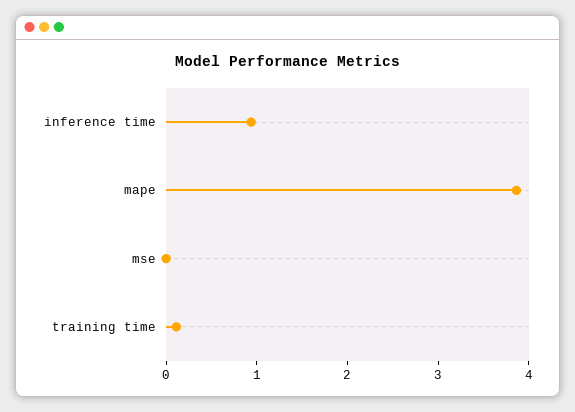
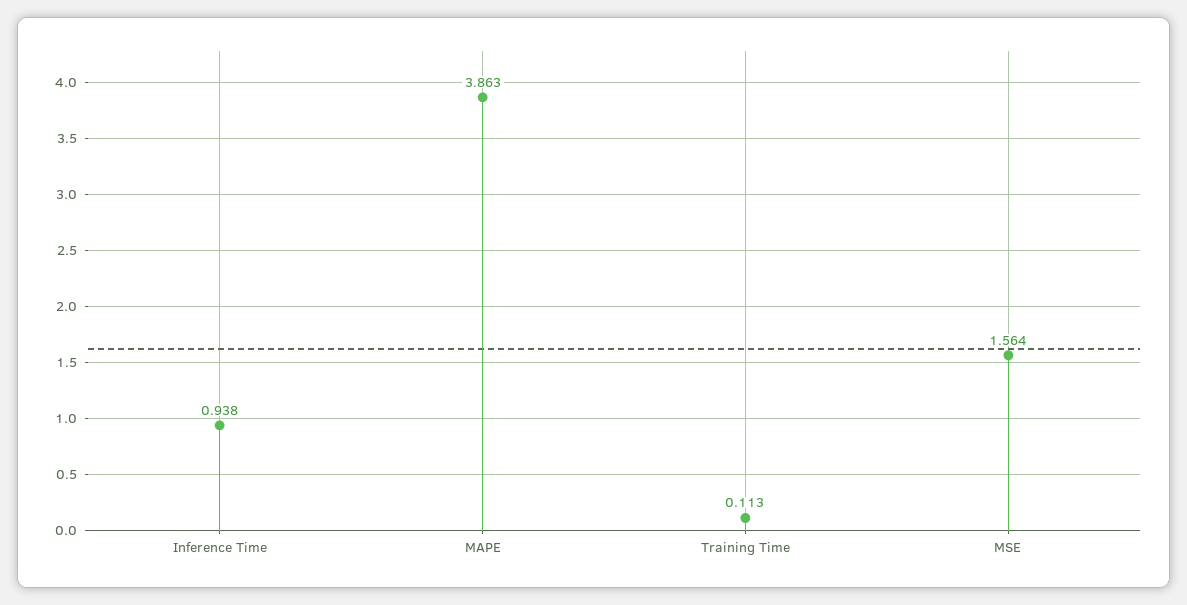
  {
    "inference time": 0.938,
    "mape": 3.863,
-   "mse": 0,
+   "mse": 1.564,
    "training time": 0.113
  }

